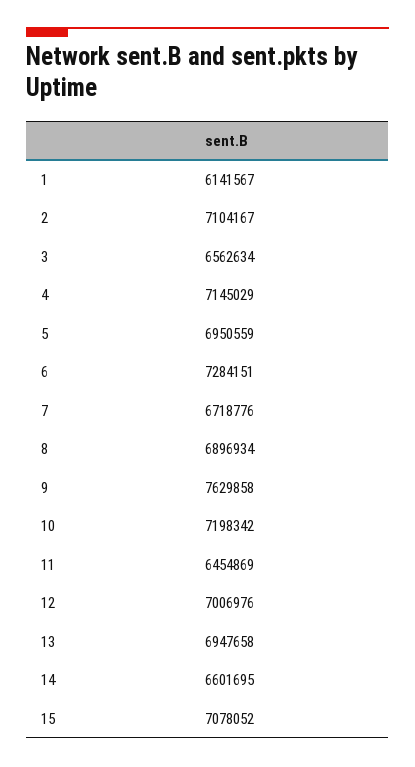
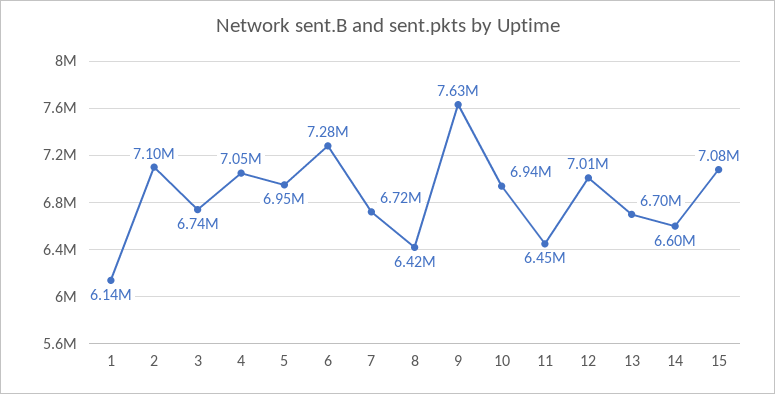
  {
    "1": 6141567,
    "2": 7104167,
-   "3": 6562634,
+   "3": 6740000,
-   "4": 7145029,
+   "4": 7050000,
    "5": 6950559,
    "6": 7284151,
    "7": 6718776,
-   "8": 6896934,
+   "8": 6420000,
    "9": 7629858,
-   "10": 7198342,
+   "10": 6940000,
    "11": 6454869,
    "12": 7006976,
-   "13": 6947658,
+   "13": 6700000,
    "14": 6601695,
    "15": 7078052
  }

